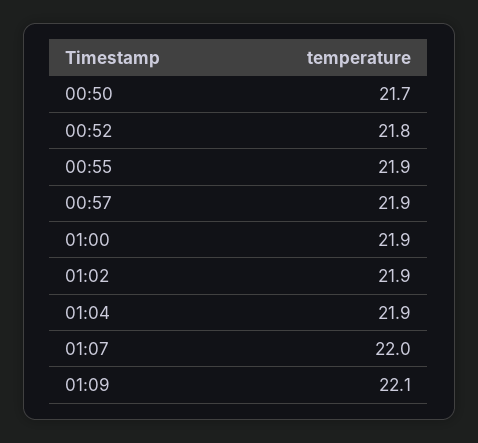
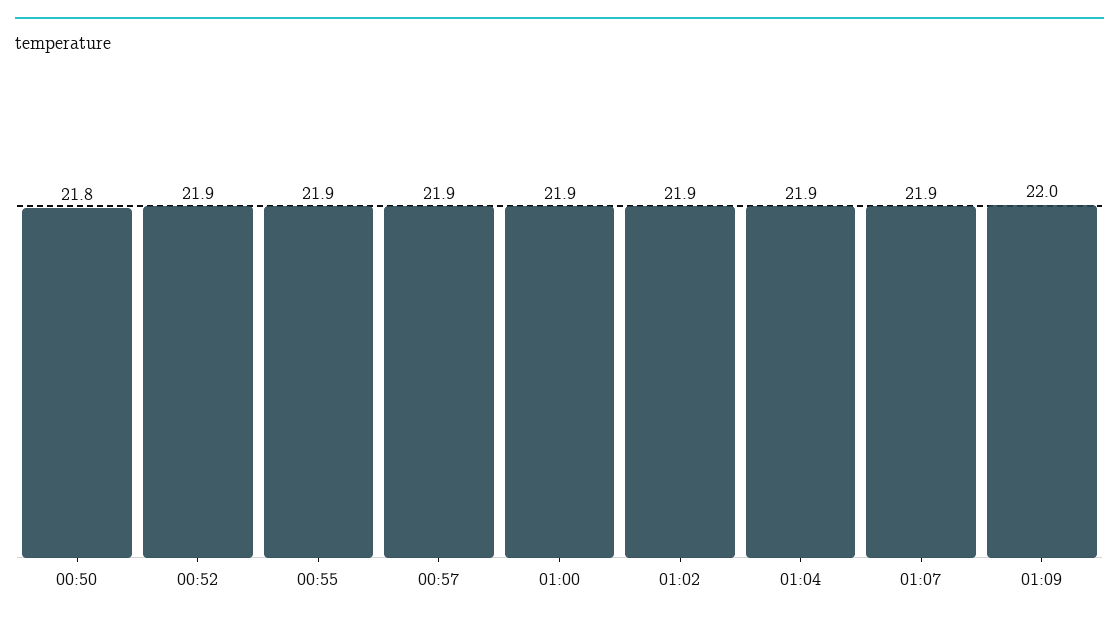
  {
-   "00:50": 21.7,
+   "00:50": 21.8,
-   "00:52": 21.8,
+   "00:52": 21.9,
    "00:55": 21.9,
    "00:57": 21.9,
    "01:00": 21.9,
    "01:02": 21.9,
    "01:04": 21.9,
-   "01:07": 22,
+   "01:07": 21.9,
-   "01:09": 22.1
+   "01:09": 22
  }

